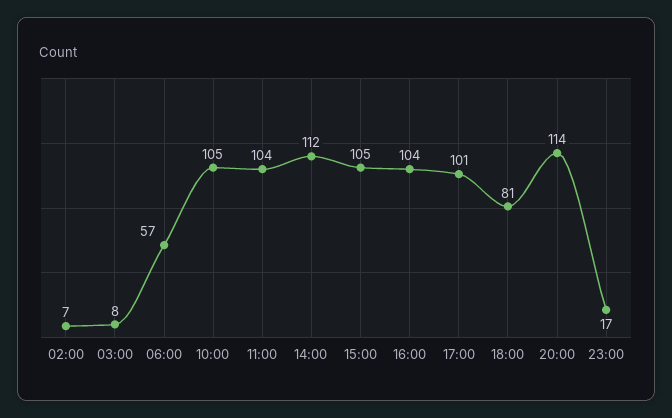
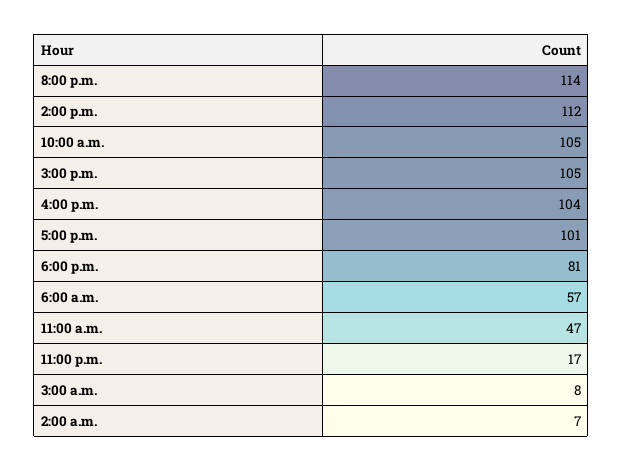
  {
    "02:00": 7,
    "03:00": 8,
    "06:00": 57,
    "10:00": 105,
-   "11:00": 104,
+   "11:00": 47,
    "14:00": 112,
    "15:00": 105,
    "16:00": 104,
    "17:00": 101,
    "18:00": 81,
    "20:00": 114,
    "23:00": 17
  }

